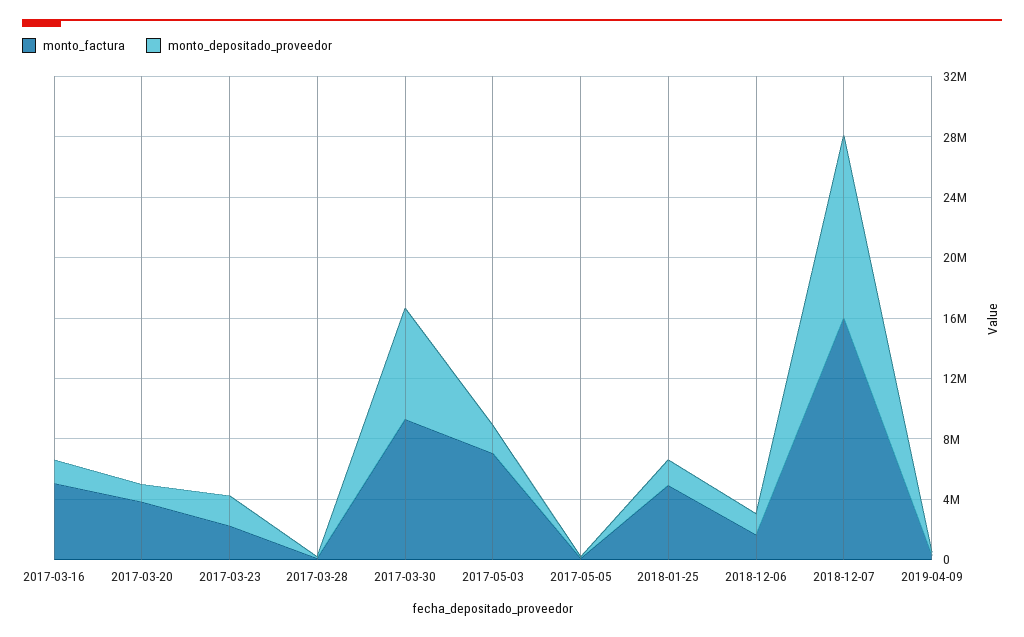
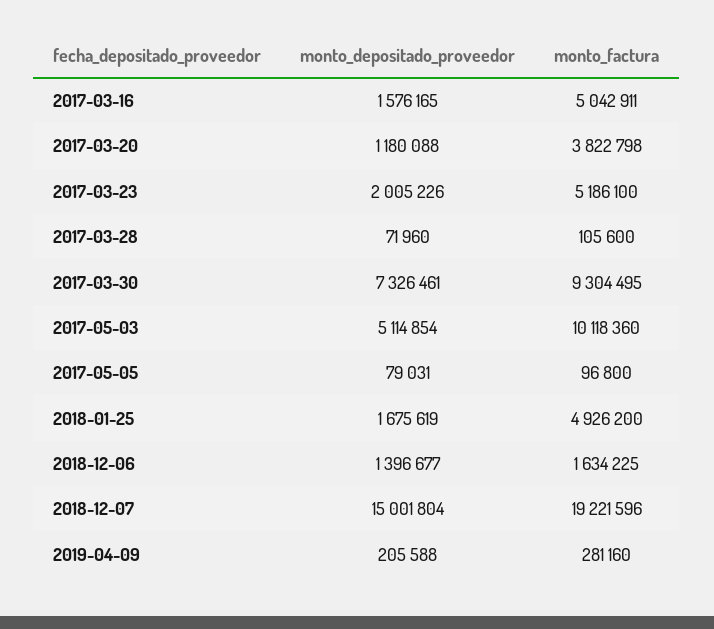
  {
    "monto_factura": {
      "2017-03-16": 5042911,
      "2017-03-20": 3822798,
-     "2017-03-23": 2000000,
+     "2017-03-23": 5186100,
      "2017-03-28": 105600,
      "2017-03-30": 9304495,
-     "2017-05-03": 7000000,
+     "2017-05-03": 10118360,
      "2017-05-05": 96800,
      "2018-01-25": 4926200,
      "2018-12-06": 1634225,
-     "2018-12-07": 16000000,
+     "2018-12-07": 19221596,
      "2019-04-09": 281160
    },
    "monto_depositado_proveedor": {
      "2017-03-16": 1576165,
      "2017-03-20": 1180088,
      "2017-03-23": 2005226,
      "2017-03-28": 71960,
      "2017-03-30": 7326461,
-     "2017-05-03": 2000000,
+     "2017-05-03": 5114854,
      "2017-05-05": 79031,
      "2018-01-25": 1675619,
      "2018-12-06": 1396677,
-     "2018-12-07": 12000000,
+     "2018-12-07": 15001804,
      "2019-04-09": 205588
    }
  }

